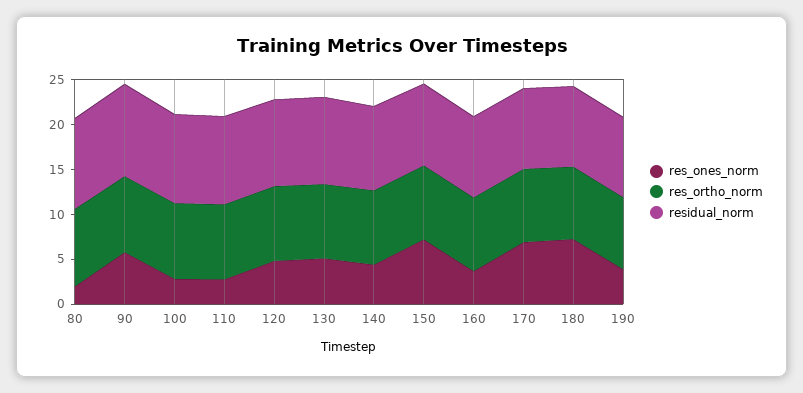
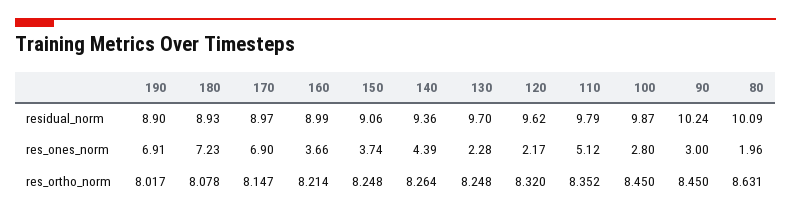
  {
    "res_ones_norm": {
      "80": 1.96,
-     "90": 6,
+     "90": 3,
      "100": 2.8,
-     "110": 3,
+     "110": 5.12,
-     "120": 5,
+     "120": 2.17,
-     "130": 5,
+     "130": 2.28,
      "140": 4.39,
-     "150": 7,
+     "150": 3.74,
      "160": 3.66,
      "170": 6.9,
      "180": 7.23,
-     "190": 4
+     "190": 6.91
    },
    "res_ortho_norm": {
      "80": 8.631,
      "90": 8.45,
      "100": 8.45,
      "110": 8.352,
      "120": 8.32,
      "130": 8.248,
      "140": 8.264,
      "150": 8.248,
      "160": 8.214,
      "170": 8.147,
      "180": 8.078,
      "190": 8.017
    },
    "residual_norm": {
      "80": 10.09,
      "90": 10.24,
      "100": 9.87,
      "110": 9.79,
      "120": 9.62,
      "130": 9.7,
      "140": 9.36,
      "150": 9.06,
      "160": 8.99,
      "170": 8.97,
      "180": 8.93,
      "190": 8.9
    }
  }

